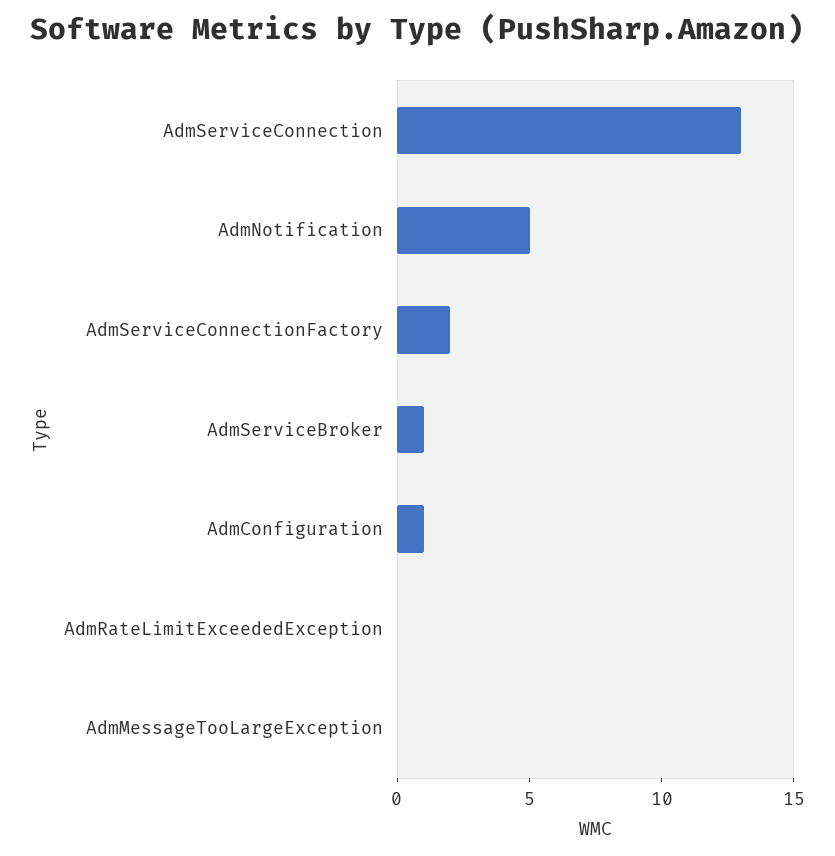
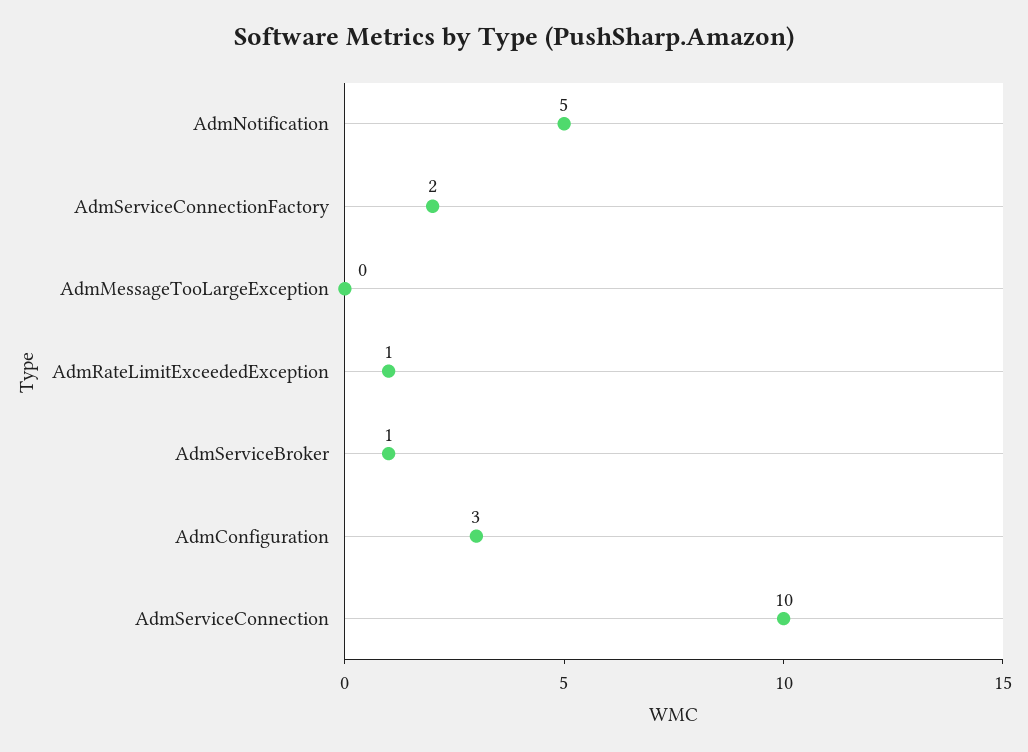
  {
-   "AdmServiceConnection": 13,
+   "AdmServiceConnection": 10,
    "AdmNotification": 5,
    "AdmServiceConnectionFactory": 2,
    "AdmServiceBroker": 1,
-   "AdmConfiguration": 1,
+   "AdmConfiguration": 3,
-   "AdmRateLimitExceededException": 0,
+   "AdmRateLimitExceededException": 1,
    "AdmMessageTooLargeException": 0
  }

